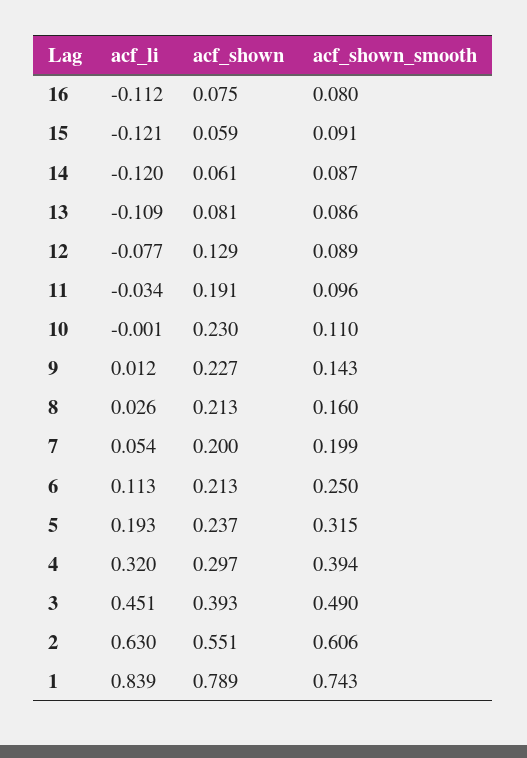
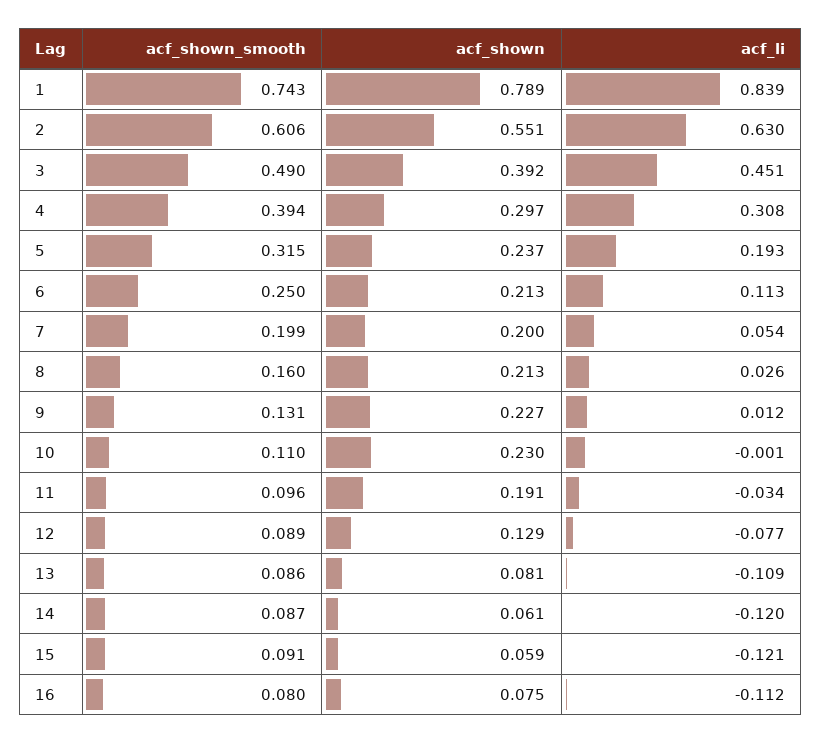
  {
    "acf_li": {
      "16": -0.112,
      "15": -0.121,
      "14": -0.12,
      "13": -0.109,
      "12": -0.077,
      "11": -0.034,
      "10": -0.001,
      "9": 0.012,
      "8": 0.026,
      "7": 0.054,
      "6": 0.113,
      "5": 0.193,
-     "4": 0.32,
+     "4": 0.308,
      "3": 0.451,
      "2": 0.63,
      "1": 0.839
    },
    "acf_shown": {
      "16": 0.075,
      "15": 0.059,
      "14": 0.061,
      "13": 0.081,
      "12": 0.129,
      "11": 0.191,
      "10": 0.23,
      "9": 0.227,
      "8": 0.213,
      "7": 0.2,
      "6": 0.213,
      "5": 0.237,
      "4": 0.297,
-     "3": 0.393,
+     "3": 0.392,
      "2": 0.551,
      "1": 0.789
    },
    "acf_shown_smooth": {
      "16": 0.08,
      "15": 0.091,
      "14": 0.087,
      "13": 0.086,
      "12": 0.089,
      "11": 0.096,
      "10": 0.11,
-     "9": 0.143,
+     "9": 0.131,
      "8": 0.16,
      "7": 0.199,
      "6": 0.25,
      "5": 0.315,
      "4": 0.394,
      "3": 0.49,
      "2": 0.606,
      "1": 0.743
    }
  }

